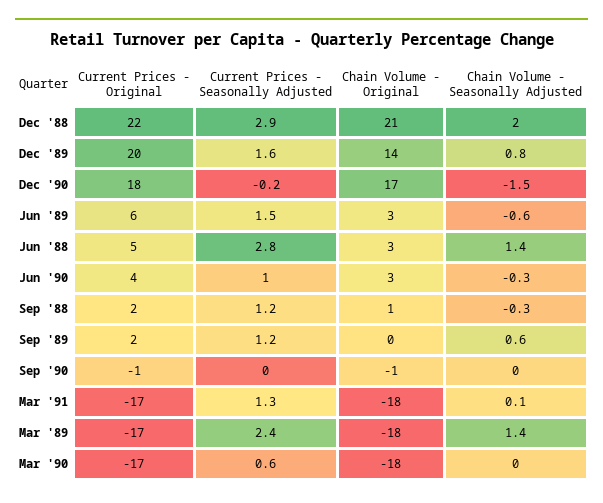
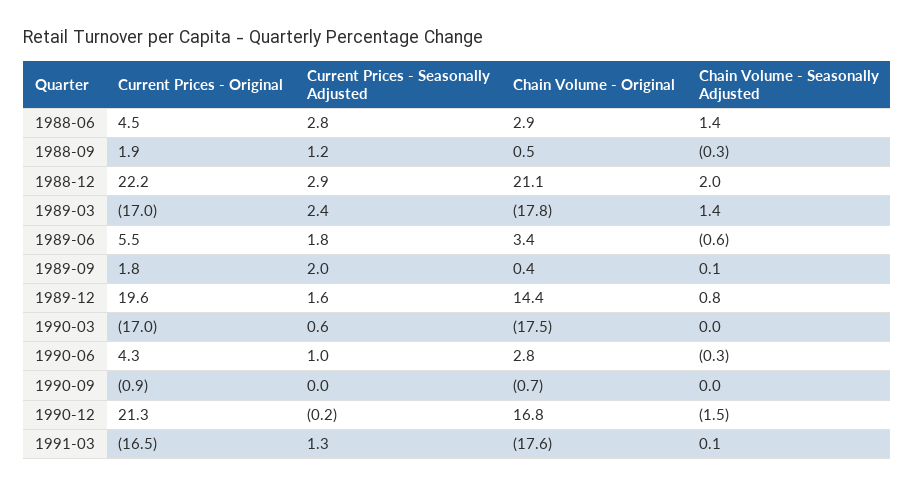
  {
    "Current Prices - Original": {
      "Dec '88": 22.2,
      "Dec '89": 19.6,
-     "Dec '90": 18,
+     "Dec '90": 21.3,
      "Jun '89": 5.5,
      "Jun '88": 4.5,
      "Jun '90": 4.3,
      "Sep '88": 1.9,
      "Sep '89": 1.8,
      "Sep '90": -0.9,
      "Mar '91": -16.5,
      "Mar '89": -17,
      "Mar '90": -17
    },
    "Current Prices - Seasonally Adjusted": {
      "Dec '88": 2.9,
      "Dec '89": 1.6,
      "Dec '90": -0.2,
-     "Jun '89": 1.5,
+     "Jun '89": 1.8,
      "Jun '88": 2.8,
      "Jun '90": 1,
      "Sep '88": 1.2,
-     "Sep '89": 1.2,
+     "Sep '89": 2,
      "Sep '90": 0,
      "Mar '91": 1.3,
      "Mar '89": 2.4,
      "Mar '90": 0.6
    },
    "Chain Volume - Original": {
      "Dec '88": 21.1,
      "Dec '89": 14.4,
      "Dec '90": 16.8,
      "Jun '89": 3.4,
      "Jun '88": 2.9,
      "Jun '90": 2.8,
      "Sep '88": 0.5,
      "Sep '89": 0.4,
      "Sep '90": -0.7,
      "Mar '91": -17.6,
      "Mar '89": -17.8,
      "Mar '90": -17.5
    },
    "Chain Volume - Seasonally Adjusted": {
      "Dec '88": 2,
      "Dec '89": 0.8,
      "Dec '90": -1.5,
      "Jun '89": -0.6,
      "Jun '88": 1.4,
      "Jun '90": -0.3,
      "Sep '88": -0.3,
-     "Sep '89": 0.6,
+     "Sep '89": 0.1,
      "Sep '90": 0,
      "Mar '91": 0.1,
      "Mar '89": 1.4,
      "Mar '90": 0
    }
  }

